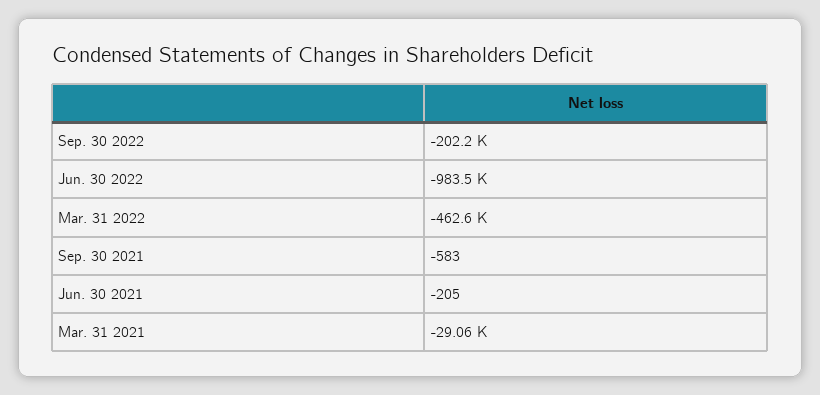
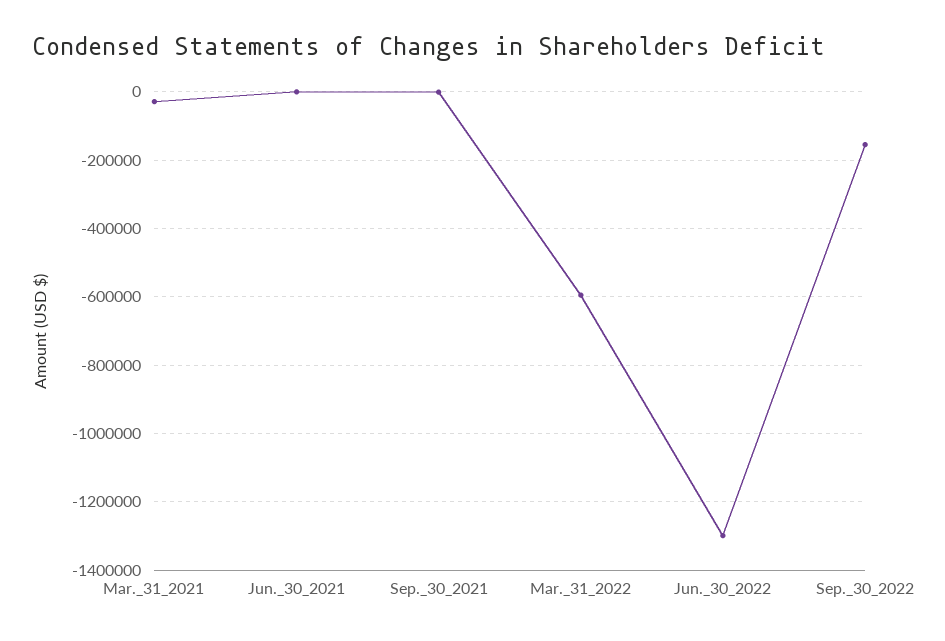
  {
-   "Sep. 30 2022": -202200,
+   "Sep. 30 2022": -160000,
-   "Jun. 30 2022": -983500,
+   "Jun. 30 2022": -1300000,
-   "Mar. 31 2022": -462600,
+   "Mar. 31 2022": -600000,
    "Sep. 30 2021": -583,
    "Jun. 30 2021": -205,
    "Mar. 31 2021": -29060
  }

